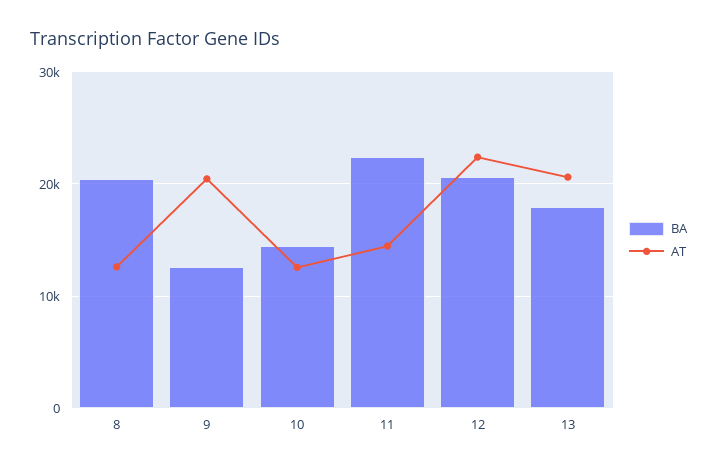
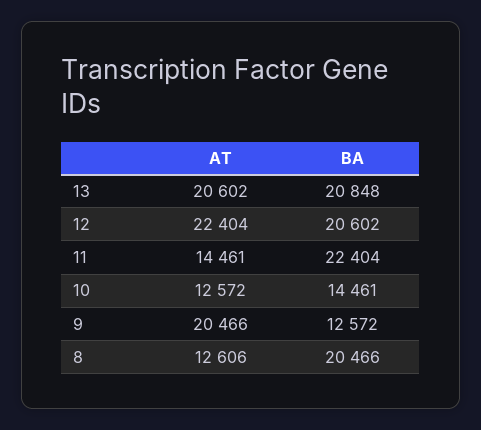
  {
    "BA": {
      "8": 20466,
      "9": 12572,
      "10": 14461,
      "11": 22404,
      "12": 20602,
-     "13": 18000
+     "13": 20848
    },
    "AT": {
      "8": 12606,
      "9": 20466,
      "10": 12572,
      "11": 14461,
      "12": 22404,
      "13": 20602
    }
  }

